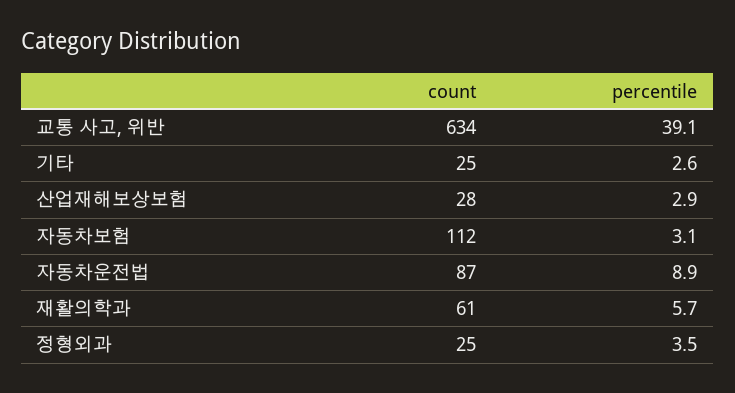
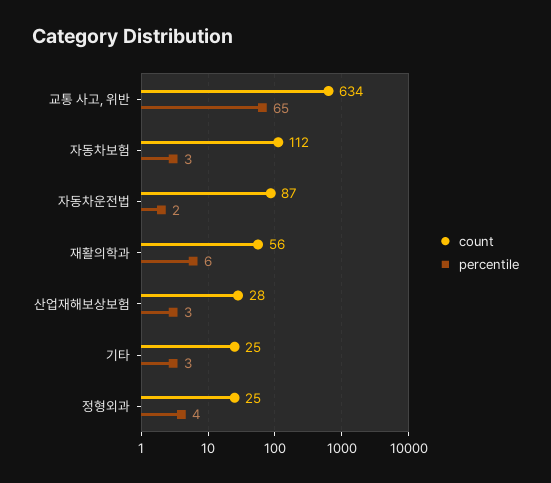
  {
    "count": {
      "교통 사고, 위반": 634,
      "기타": 25,
      "산업재해보상보험": 28,
      "자동차보험": 112,
      "자동차운전법": 87,
-     "재활의학과": 61,
+     "재활의학과": 56,
      "정형외과": 25
    },
    "percentile": {
-     "교통 사고, 위반": 39.1,
+     "교통 사고, 위반": 65,
      "기타": 2.6,
      "산업재해보상보험": 2.9,
      "자동차보험": 3.1,
-     "자동차운전법": 8.9,
+     "자동차운전법": 2,
      "재활의학과": 5.7,
      "정형외과": 3.5
    }
  }

